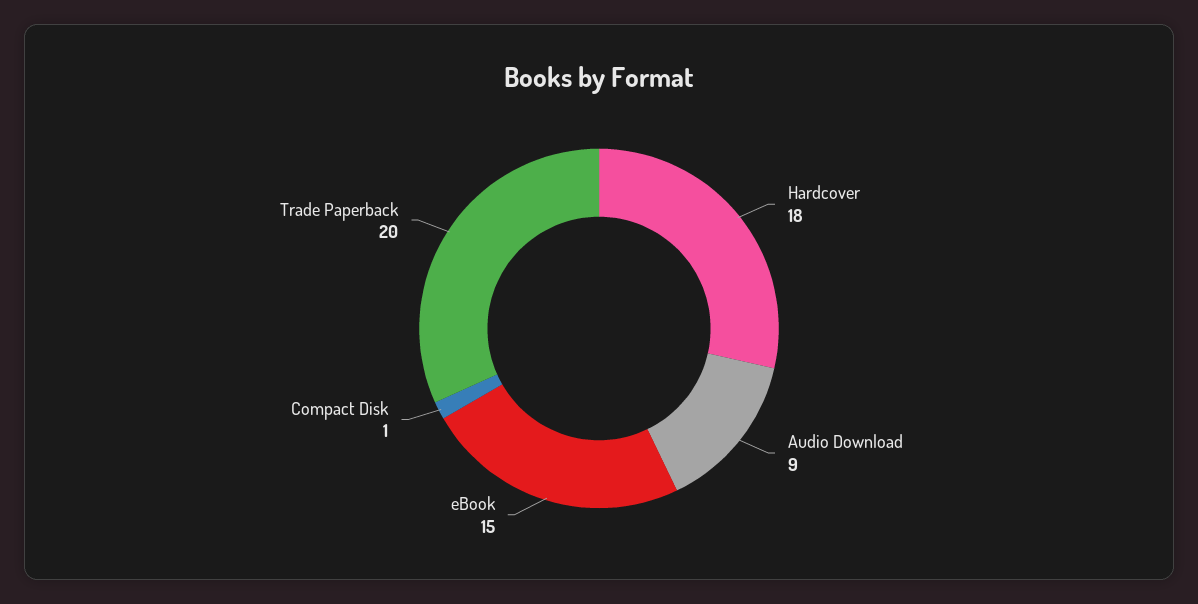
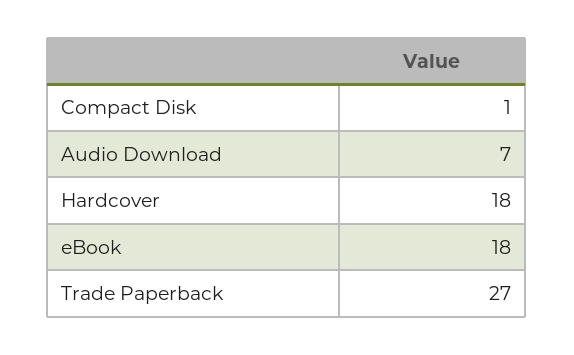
  {
    "Hardcover": 18,
-   "Audio Download": 9,
+   "Audio Download": 7,
-   "eBook": 15,
+   "eBook": 18,
    "Compact Disk": 1,
-   "Trade Paperback": 20
+   "Trade Paperback": 27
  }

